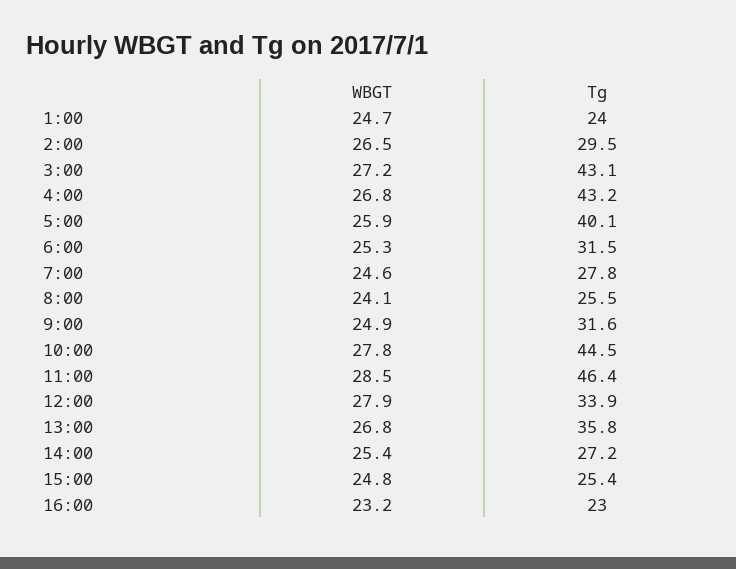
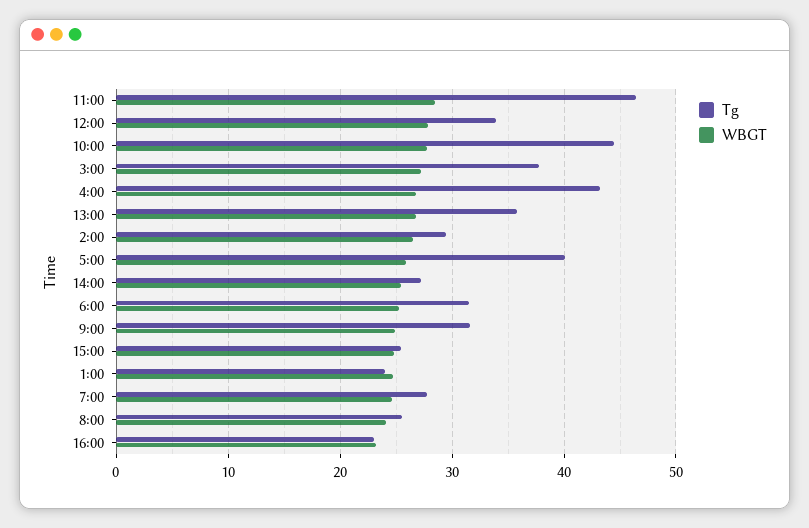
  {
    "WBGT": {
      "1:00": 24.7,
      "2:00": 26.5,
      "3:00": 27.2,
      "4:00": 26.8,
      "5:00": 25.9,
      "6:00": 25.3,
      "7:00": 24.6,
      "8:00": 24.1,
      "9:00": 24.9,
      "10:00": 27.8,
      "11:00": 28.5,
      "12:00": 27.9,
      "13:00": 26.8,
      "14:00": 25.4,
      "15:00": 24.8,
      "16:00": 23.2
    },
    "Tg": {
      "1:00": 24,
      "2:00": 29.5,
-     "3:00": 43.1,
+     "3:00": 38,
      "4:00": 43.2,
      "5:00": 40.1,
      "6:00": 31.5,
      "7:00": 27.8,
      "8:00": 25.5,
      "9:00": 31.6,
      "10:00": 44.5,
      "11:00": 46.4,
      "12:00": 33.9,
      "13:00": 35.8,
      "14:00": 27.2,
      "15:00": 25.4,
      "16:00": 23
    }
  }

